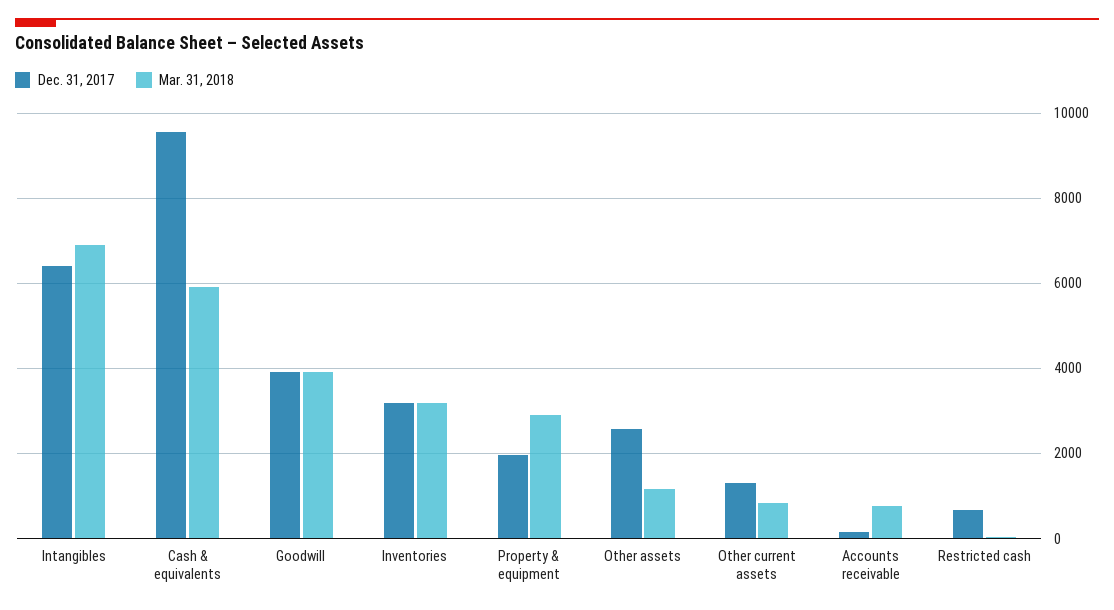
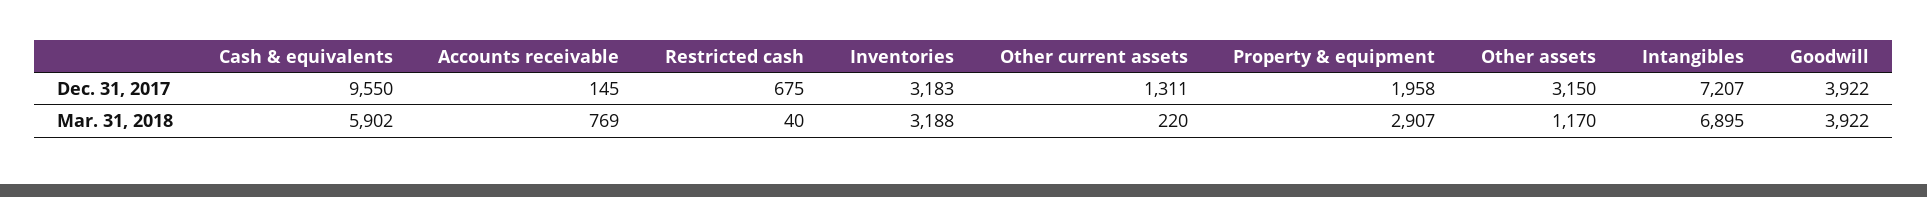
  {
    "Dec. 31, 2017": {
-     "Intangibles": 6400,
+     "Intangibles": 7207,
      "Cash & equivalents": 9550,
      "Goodwill": 3922,
      "Inventories": 3183,
      "Property & equipment": 1958,
-     "Other assets": 2600,
+     "Other assets": 3150,
      "Other current assets": 1311,
      "Accounts receivable": 145,
      "Restricted cash": 675
    },
    "Mar. 31, 2018": {
      "Intangibles": 6895,
      "Cash & equivalents": 5902,
      "Goodwill": 3922,
      "Inventories": 3188,
      "Property & equipment": 2907,
      "Other assets": 1170,
-     "Other current assets": 800,
+     "Other current assets": 220,
      "Accounts receivable": 769,
      "Restricted cash": 40
    }
  }

